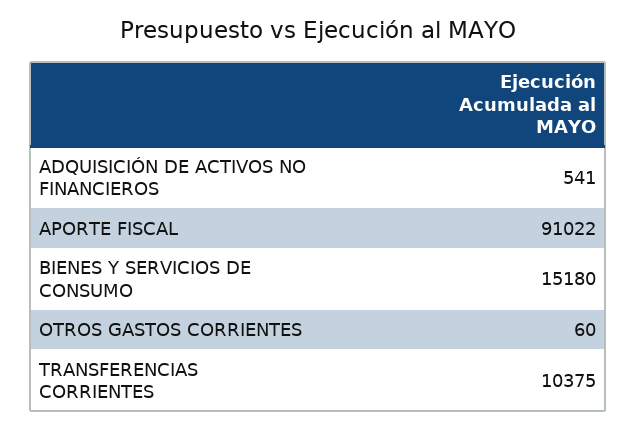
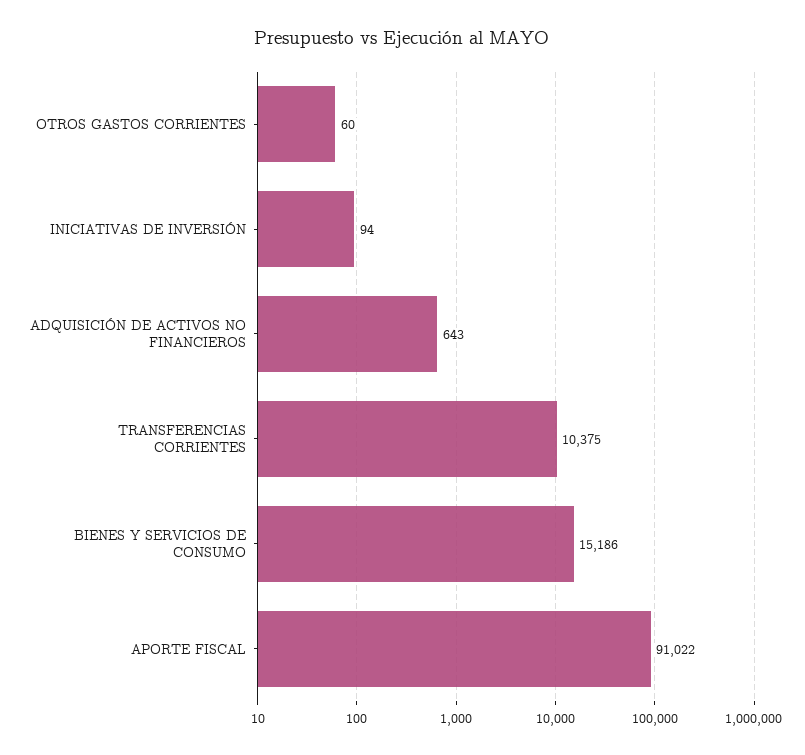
  {
-   "ADQUISICIÓN DE ACTIVOS NO FINANCIEROS": 541,
+   "ADQUISICIÓN DE ACTIVOS NO FINANCIEROS": 643,
    "APORTE FISCAL": 91022,
-   "BIENES Y SERVICIOS DE CONSUMO": 15180,
+   "BIENES Y SERVICIOS DE CONSUMO": 15186,
    "OTROS GASTOS CORRIENTES": 60,
-   "TRANSFERENCIAS CORRIENTES": 10375
+   "TRANSFERENCIAS CORRIENTES": 10375,
+   "INICIATIVAS DE INVERSIÓN": 94
  }

